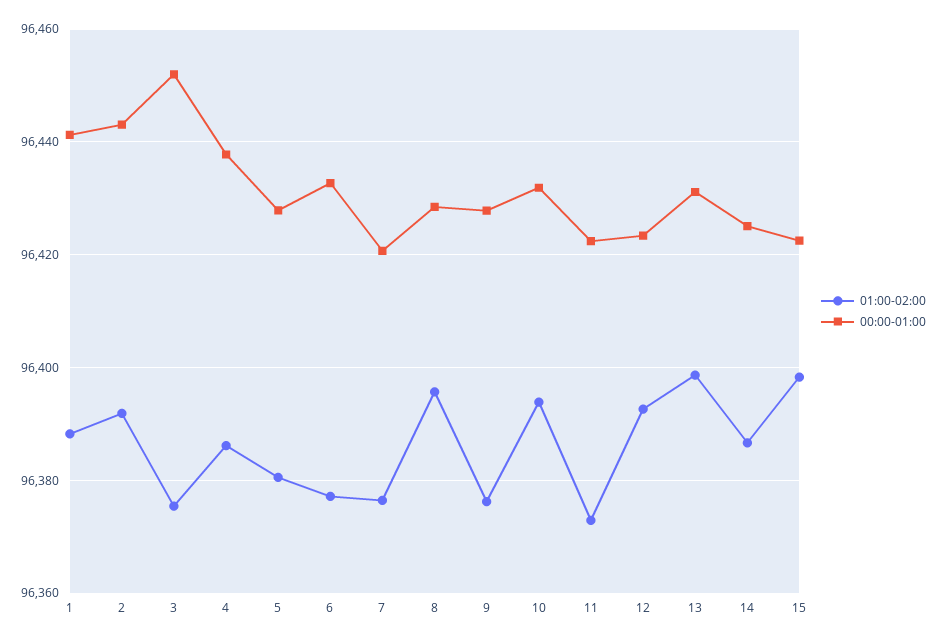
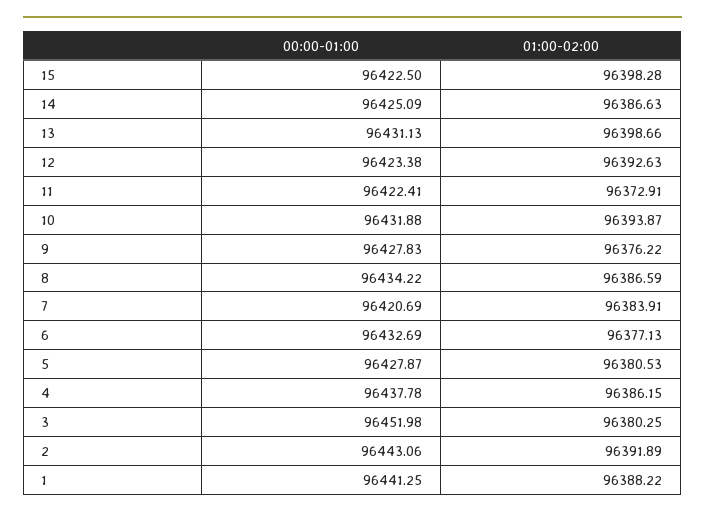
  {
    "01:00-02:00": {
      "1": 96388.22,
      "2": 96391.89,
-     "3": 96376,
+     "3": 96380.25,
      "4": 96386.15,
      "5": 96380.53,
      "6": 96377.13,
-     "7": 96376,
+     "7": 96383.91,
-     "8": 96396,
+     "8": 96386.59,
      "9": 96376.22,
      "10": 96393.87,
      "11": 96372.91,
      "12": 96392.63,
      "13": 96398.66,
      "14": 96386.63,
      "15": 96398.28
    },
    "00:00-01:00": {
      "1": 96441.25,
      "2": 96443.06,
      "3": 96451.98,
      "4": 96437.78,
      "5": 96427.87,
      "6": 96432.69,
      "7": 96420.69,
-     "8": 96428,
+     "8": 96434.22,
      "9": 96427.83,
      "10": 96431.88,
      "11": 96422.41,
      "12": 96423.38,
      "13": 96431.13,
      "14": 96425.09,
      "15": 96422.5
    }
  }

